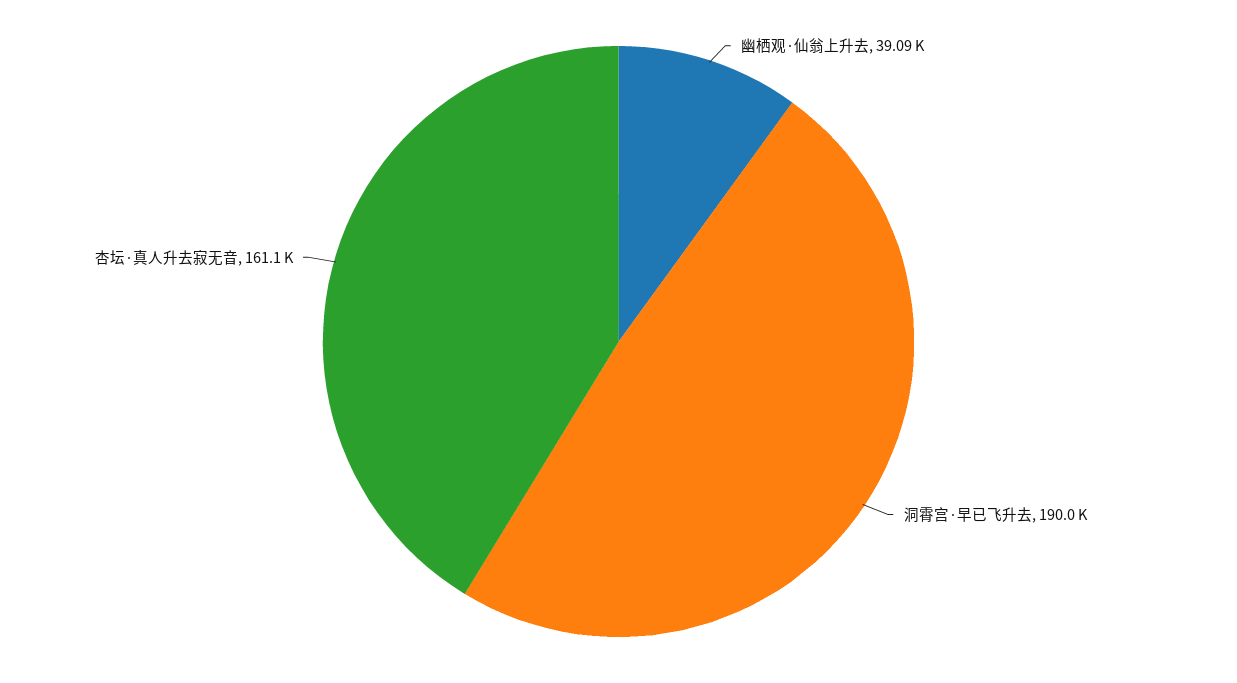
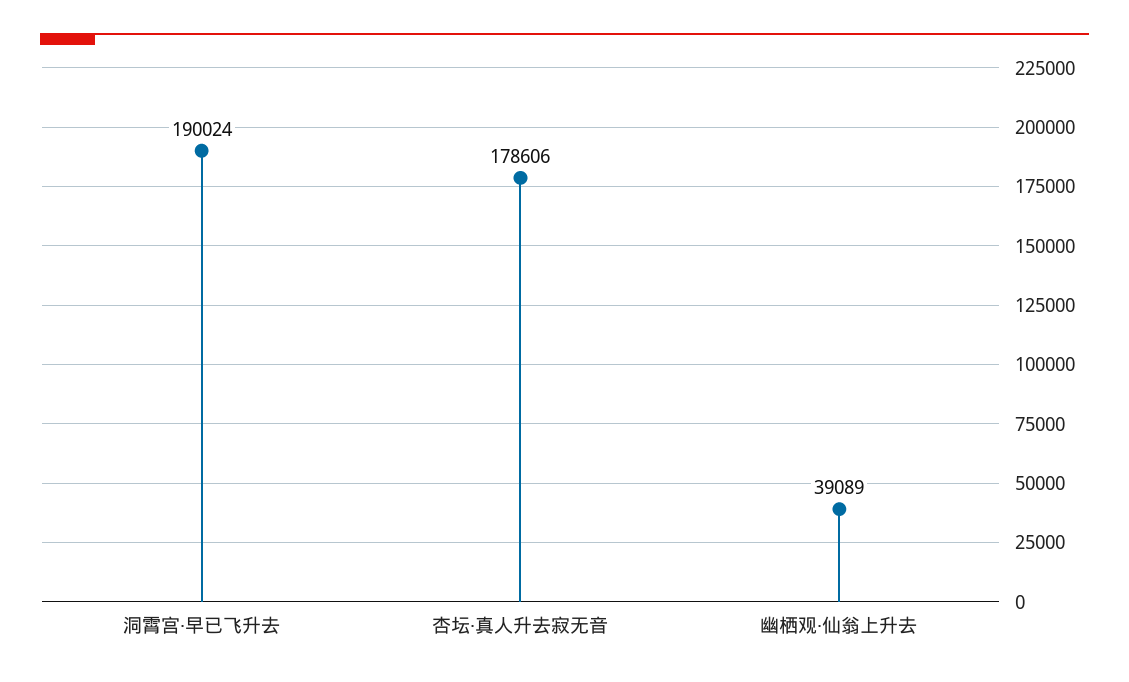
  {
    "幽栖观·仙翁上升去": 39089,
    "洞霄宫·早已飞升去": 190024,
-   "杏坛·真人升去寂无音": 161100
+   "杏坛·真人升去寂无音": 178606
  }

